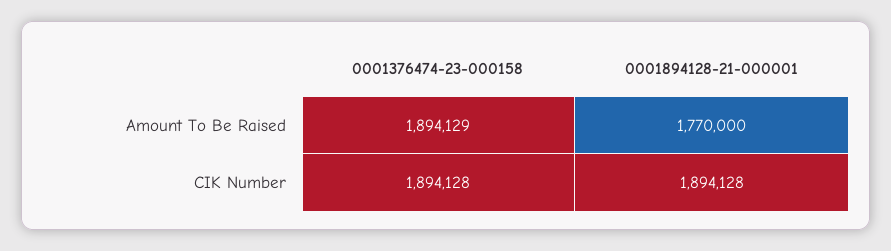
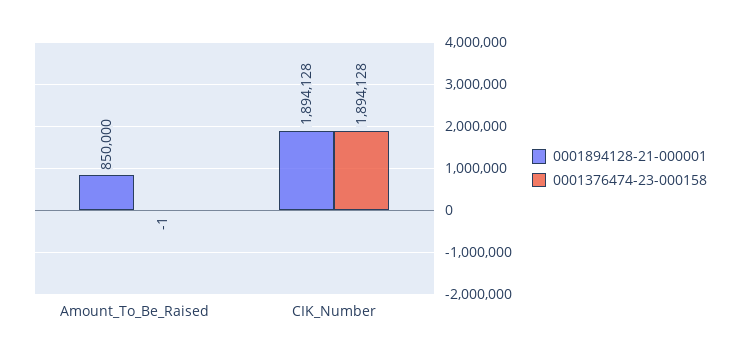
  {
    "0001376474-23-000158": {
-     "Amount To Be Raised": 1894129,
+     "Amount To Be Raised": -1,
      "CIK Number": 1894128
    },
    "0001894128-21-000001": {
-     "Amount To Be Raised": 1770000,
+     "Amount To Be Raised": 850000,
      "CIK Number": 1894128
    }
  }

